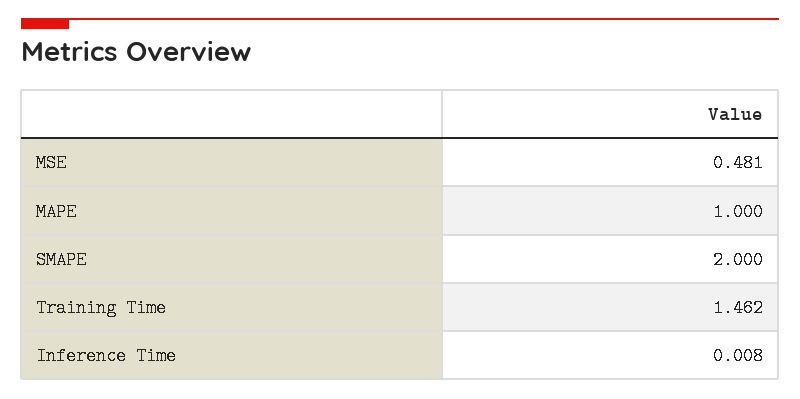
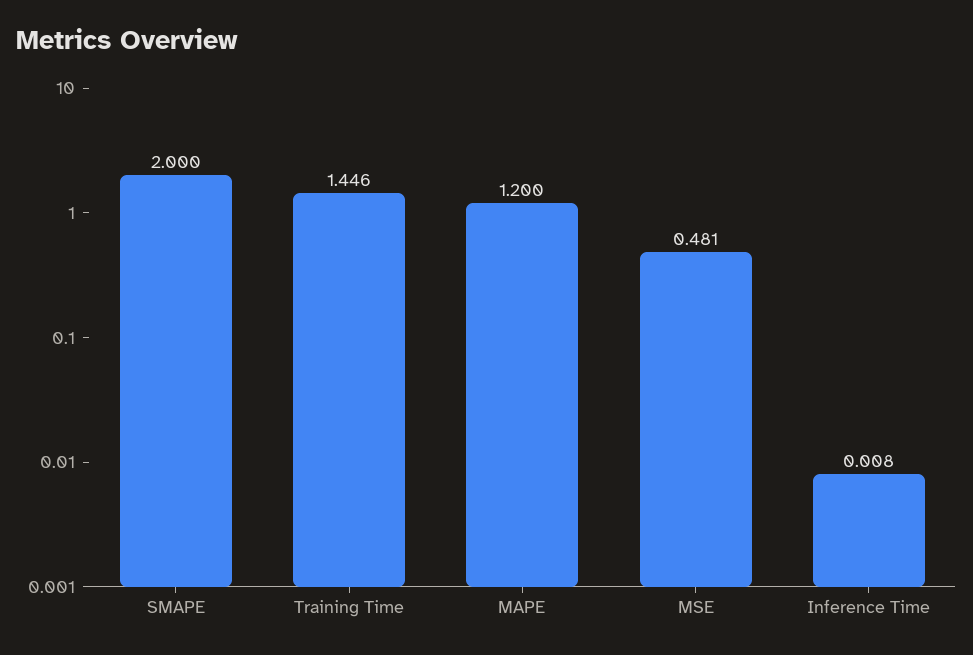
  {
    "MSE": 0.481,
-   "MAPE": 1,
+   "MAPE": 1.2,
    "SMAPE": 2,
-   "Training Time": 1.462,
+   "Training Time": 1.446,
    "Inference Time": 0.008
  }

